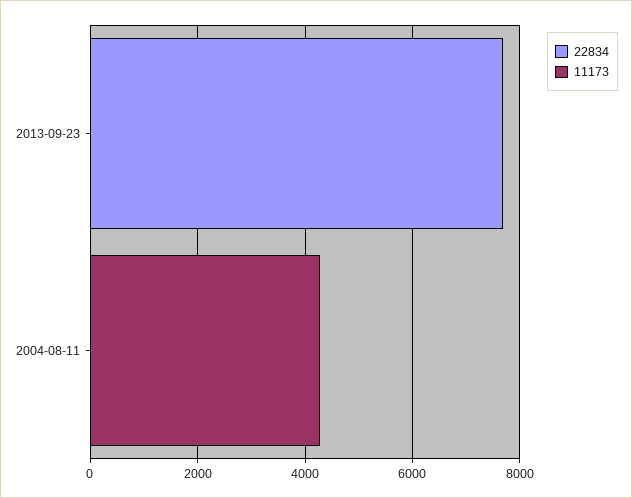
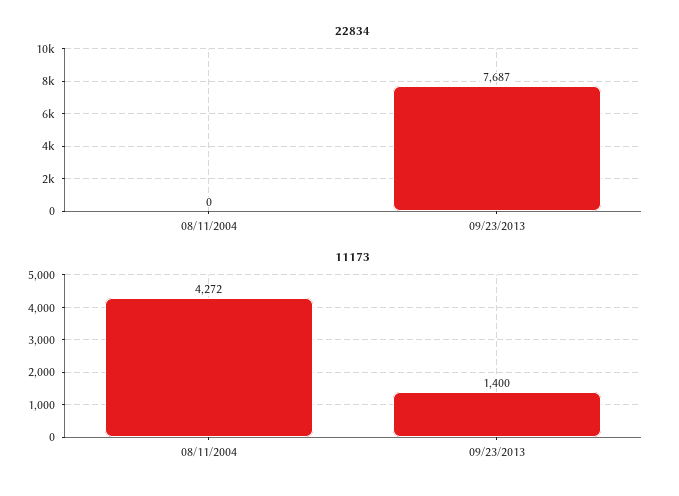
  {
    "22834": {
      "2013-09-23": 7687,
      "2004-08-11": 0
    },
    "11173": {
-     "2013-09-23": 0,
+     "2013-09-23": 1400,
      "2004-08-11": 4272
    }
  }

